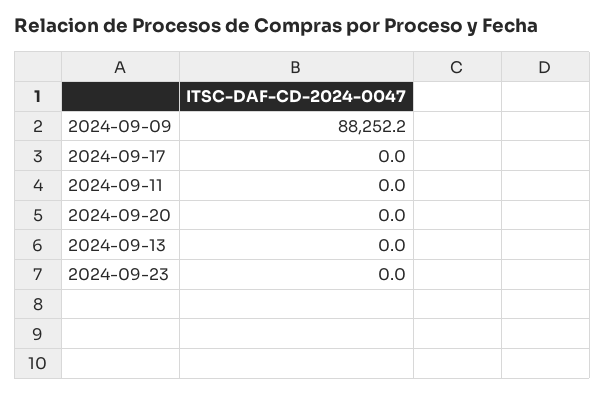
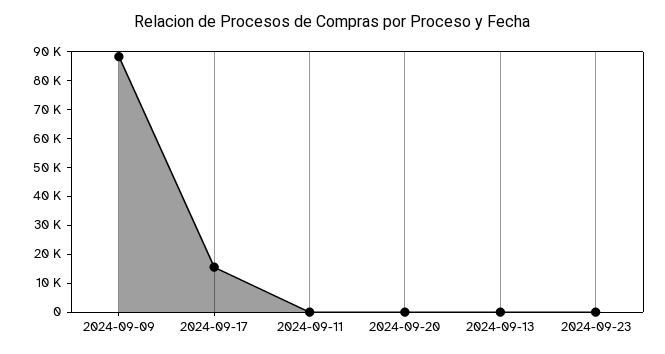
  {
    "2024-09-09": 88252.2,
-   "2024-09-17": 0,
+   "2024-09-17": 15000,
    "2024-09-11": 0,
    "2024-09-20": 0,
    "2024-09-13": 0,
    "2024-09-23": 0
  }

